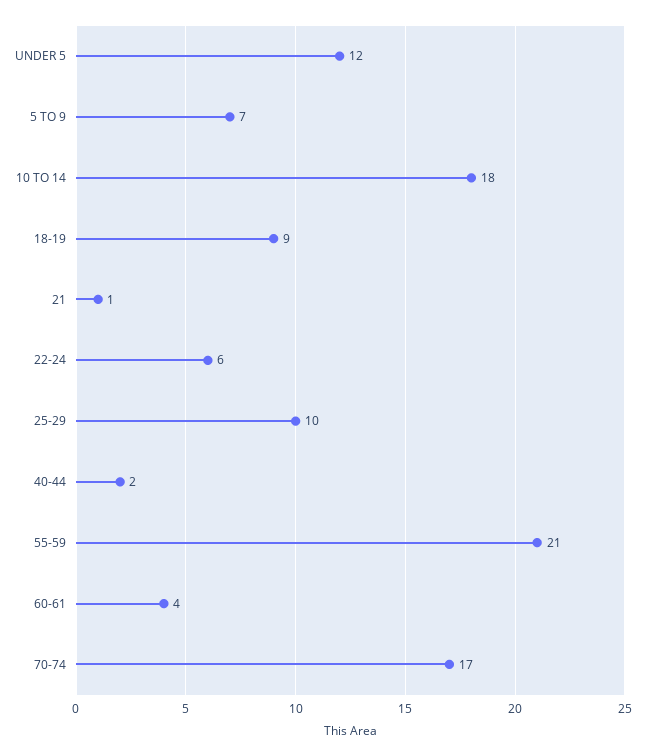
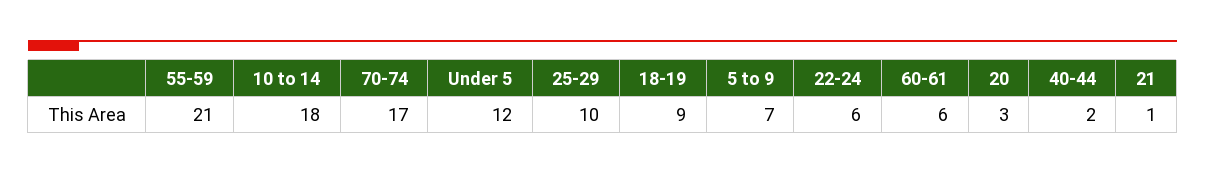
  {
    "UNDER 5": 12,
    "5 TO 9": 7,
    "10 TO 14": 18,
    "18-19": 9,
    "21": 1,
    "22-24": 6,
    "25-29": 10,
    "40-44": 2,
    "55-59": 21,
-   "60-61": 4,
+   "60-61": 6,
-   "70-74": 17
+   "70-74": 17,
+   "20": 3
  }

